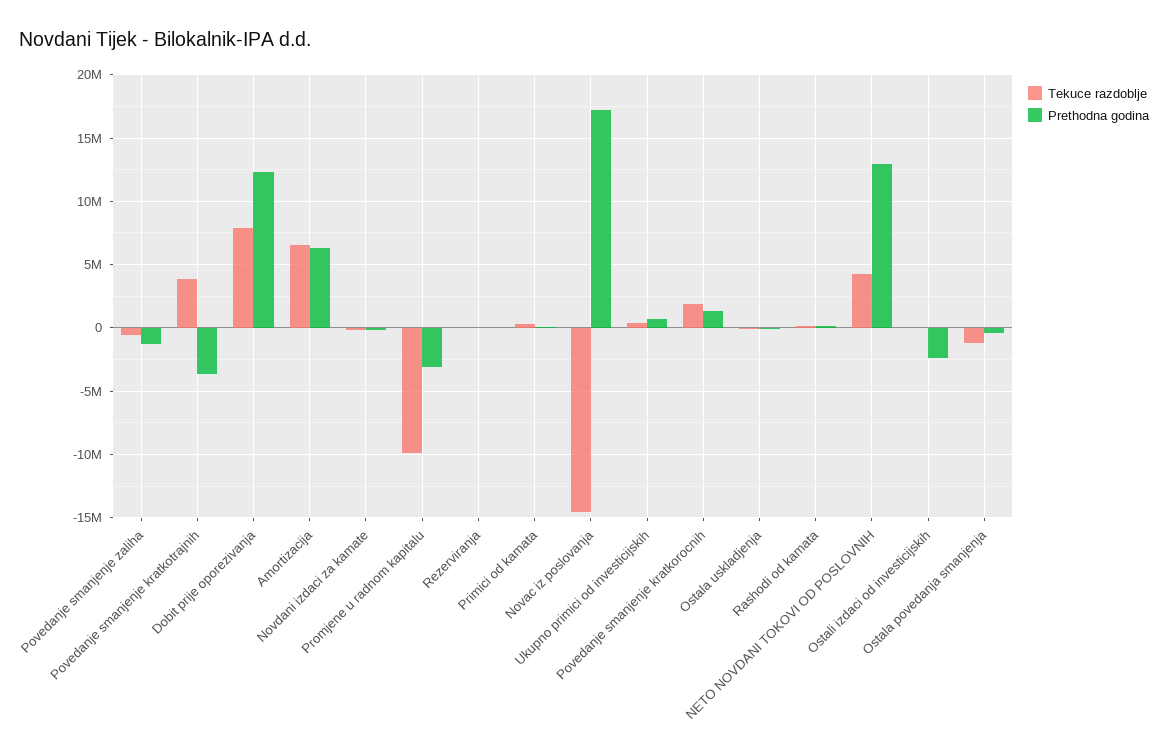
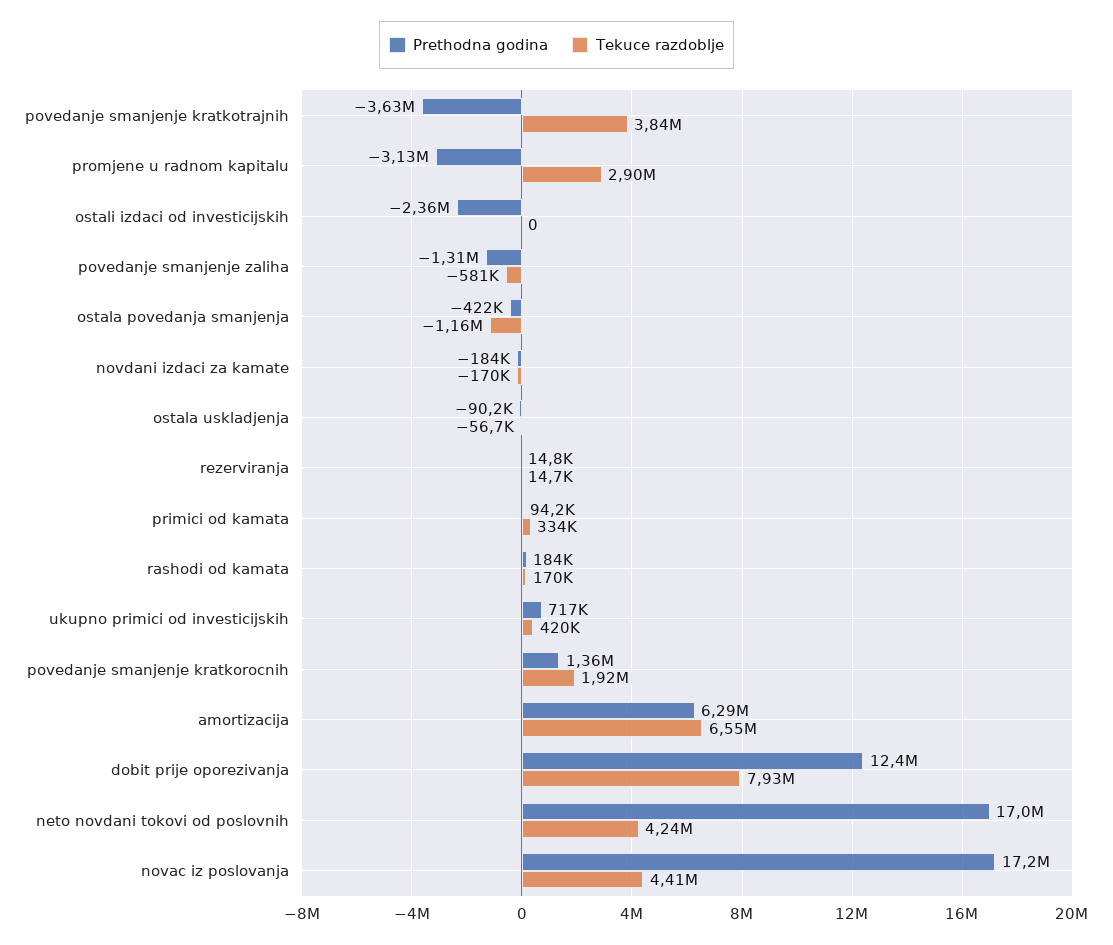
  {
    "Tekuce razdoblje": {
      "Povedanje smanjenje zaliha": -581000,
      "Povedanje smanjenje kratkotrajnih": 3840000,
      "Dobit prije oporezivanja": 7930000,
      "Amortizacija": 6550000,
      "Novdani izdaci za kamate": -170000,
-     "Promjene u radnom kapitalu": -10000000,
+     "Promjene u radnom kapitalu": 2900000,
      "Rezerviranja": 14700,
      "Primici od kamata": 334000,
-     "Novac iz poslovanja": -14500000,
+     "Novac iz poslovanja": 4410000,
      "Ukupno primici od investicijskih": 420000,
      "Povedanje smanjenje kratkorocnih": 1920000,
      "Ostala uskladjenja": -56700,
      "Rashodi od kamata": 170000,
      "NETO NOVDANI TOKOVI OD POSLOVNIH": 4240000,
      "Ostali izdaci od investicijskih": 0,
      "Ostala povedanja smanjenja": -1160000
    },
    "Prethodna godina": {
      "Povedanje smanjenje zaliha": -1310000,
      "Povedanje smanjenje kratkotrajnih": -3630000,
      "Dobit prije oporezivanja": 12400000,
      "Amortizacija": 6290000,
      "Novdani izdaci za kamate": -184000,
      "Promjene u radnom kapitalu": -3130000,
      "Rezerviranja": 14800,
      "Primici od kamata": 94200,
      "Novac iz poslovanja": 17200000,
      "Ukupno primici od investicijskih": 717000,
      "Povedanje smanjenje kratkorocnih": 1360000,
      "Ostala uskladjenja": -90200,
      "Rashodi od kamata": 184000,
-     "NETO NOVDANI TOKOVI OD POSLOVNIH": 13000000,
+     "NETO NOVDANI TOKOVI OD POSLOVNIH": 17000000,
      "Ostali izdaci od investicijskih": -2360000,
      "Ostala povedanja smanjenja": -422000
    }
  }

